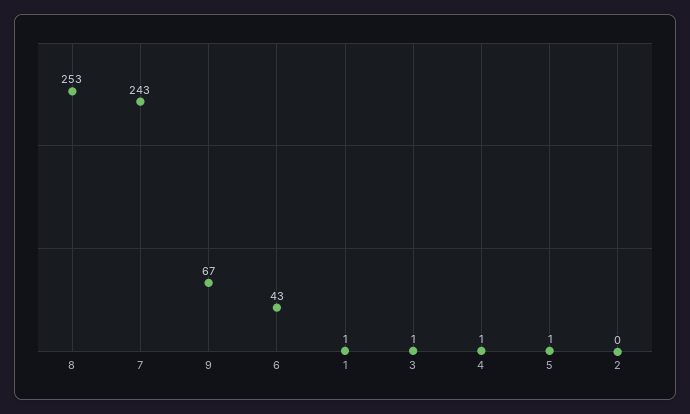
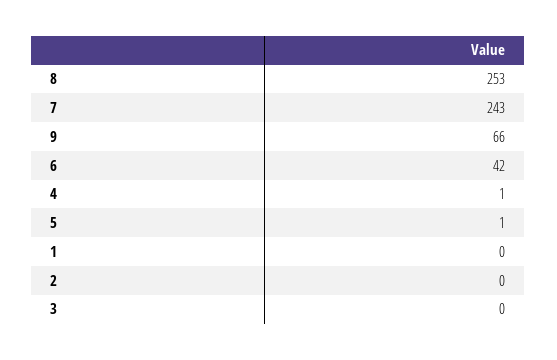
  {
    "8": 253,
    "7": 243,
-   "9": 67,
+   "9": 66,
-   "6": 43,
+   "6": 42,
-   "1": 1,
+   "1": 0,
-   "3": 1,
+   "3": 0,
    "4": 1,
    "5": 1,
    "2": 0
  }

